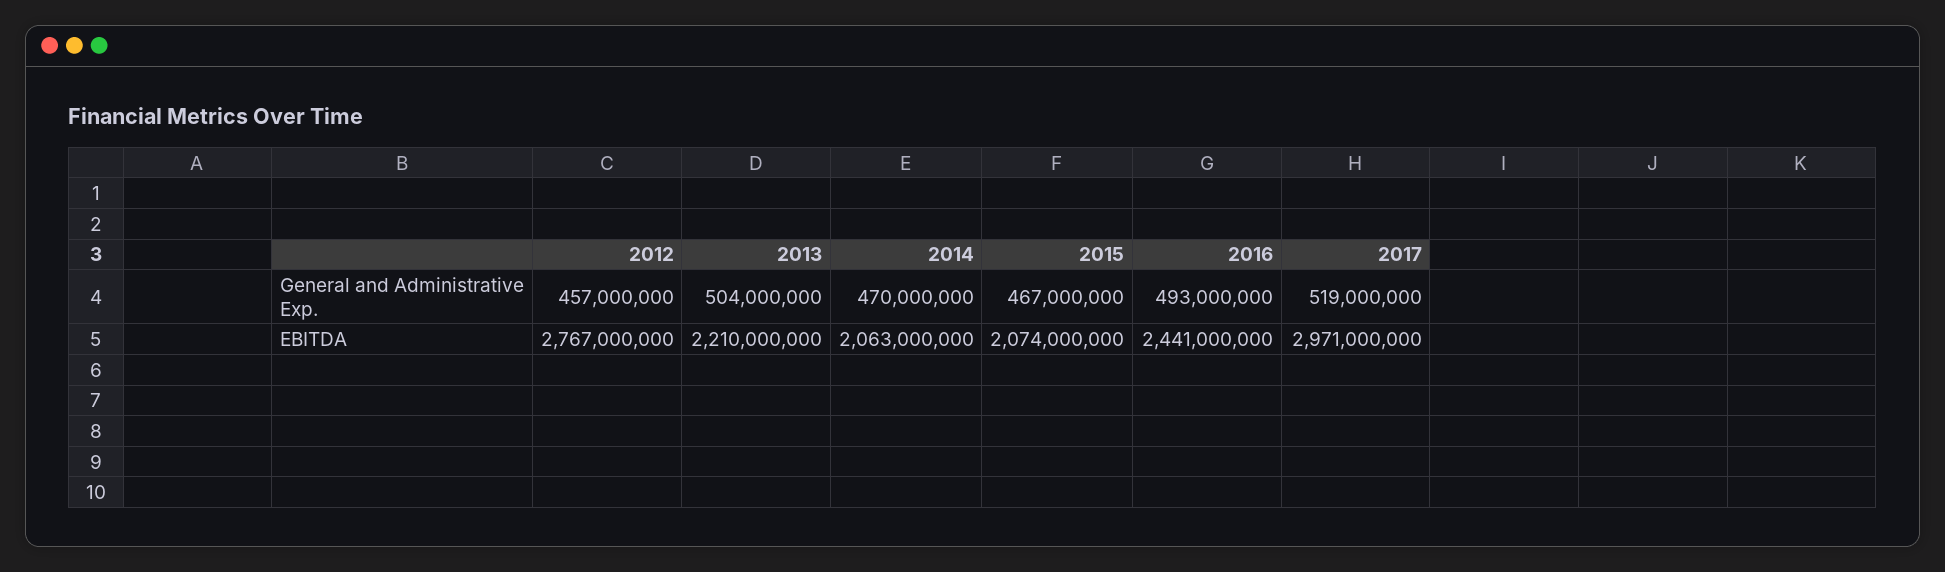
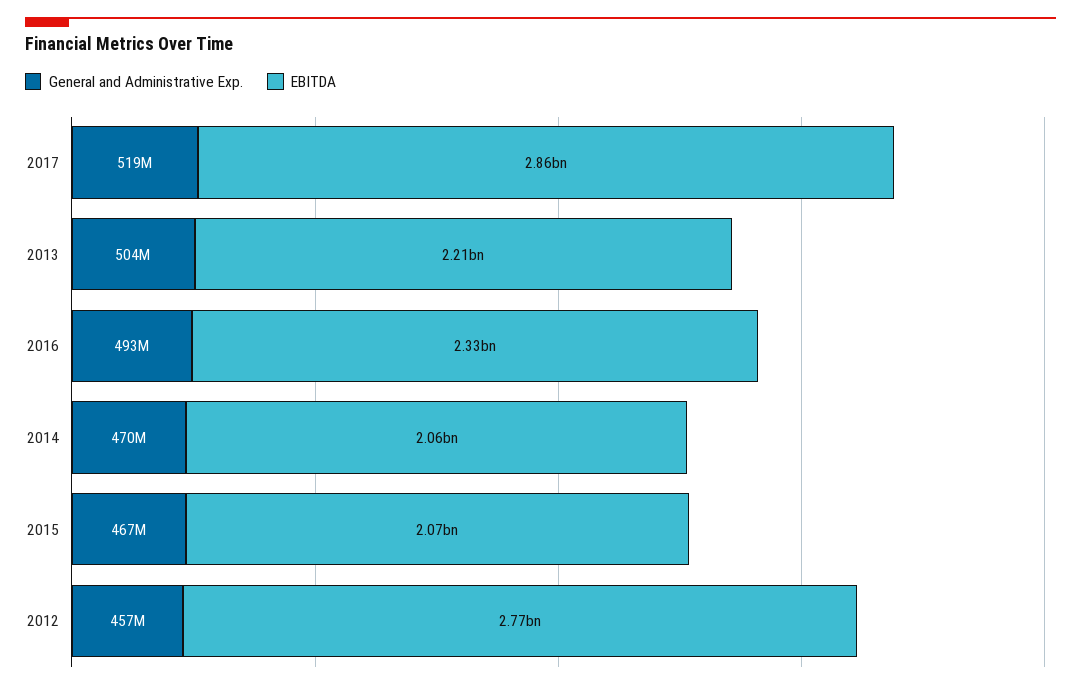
  {
    "General and Administrative Exp.": {
      "2012": 457000000,
      "2013": 504000000,
      "2014": 470000000,
      "2015": 467000000,
      "2016": 493000000,
      "2017": 519000000
    },
    "EBITDA": {
      "2012": 2767000000,
      "2013": 2210000000,
      "2014": 2063000000,
      "2015": 2074000000,
-     "2016": 2441000000,
+     "2016": 2330000000,
-     "2017": 2971000000
+     "2017": 2860000000
    }
  }

